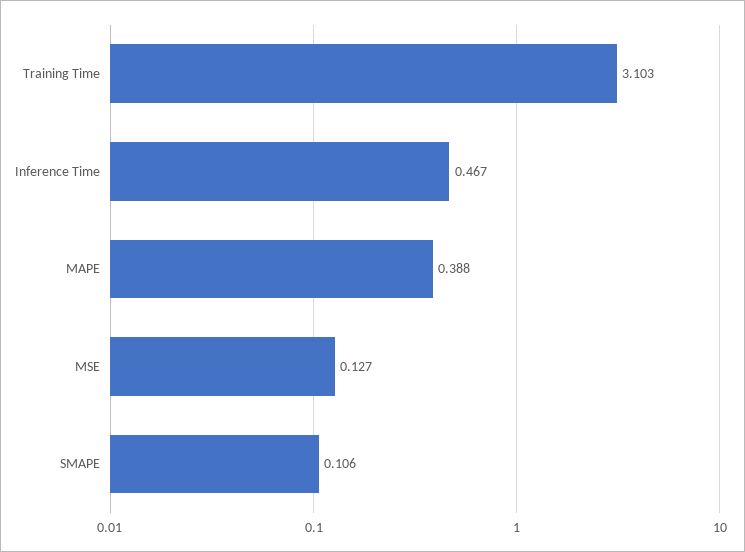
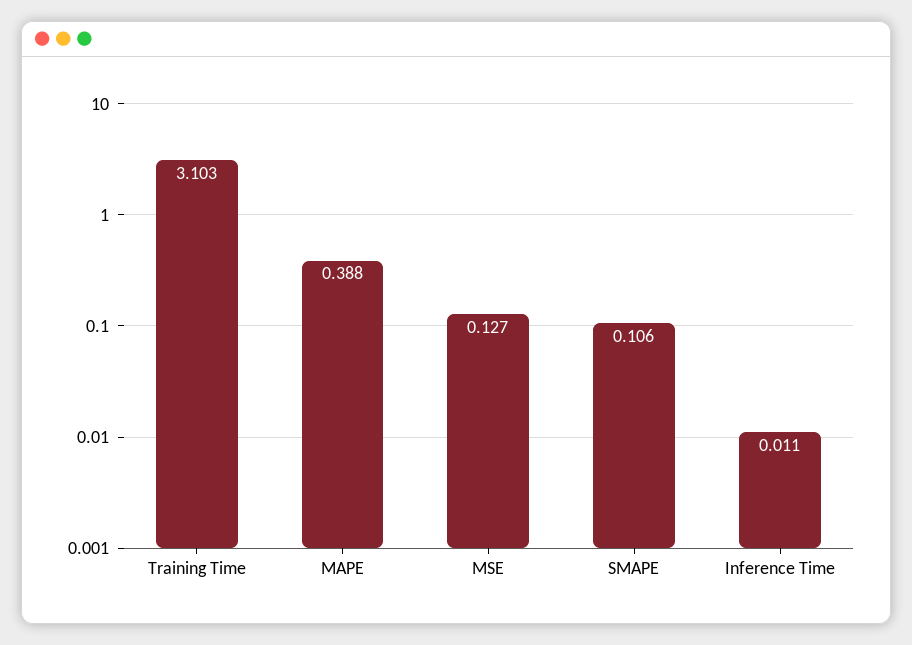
  {
    "Training Time": 3.103,
-   "Inference Time": 0.467,
+   "Inference Time": 0.011,
    "MAPE": 0.388,
    "MSE": 0.127,
    "SMAPE": 0.106
  }

